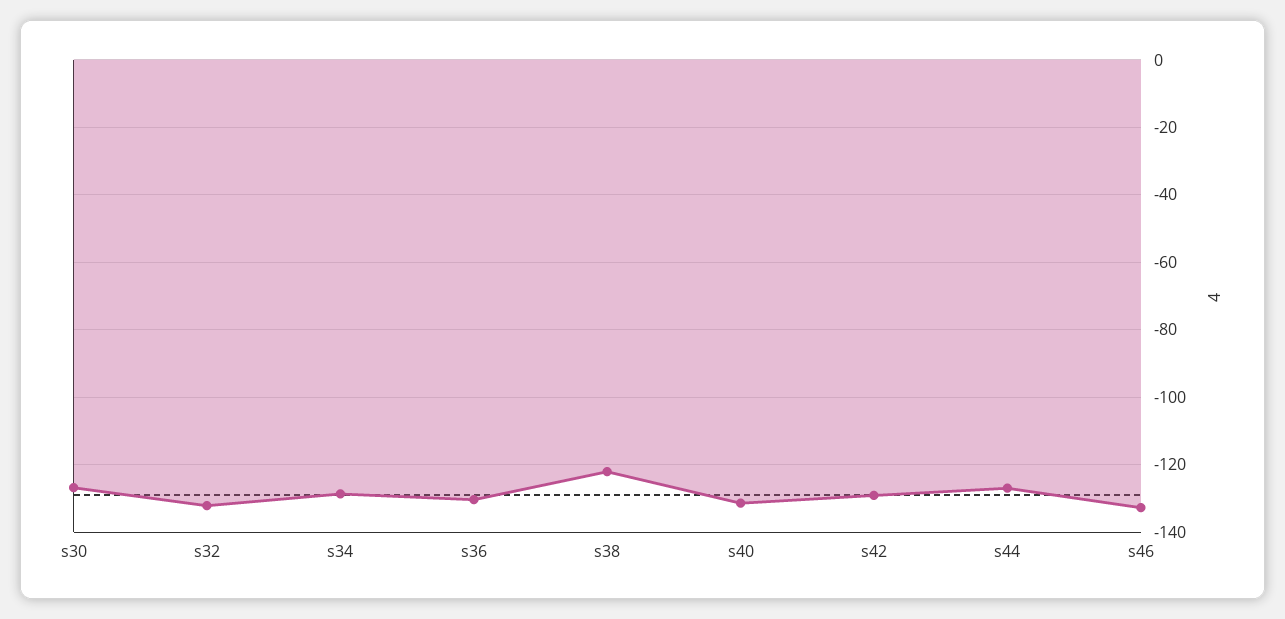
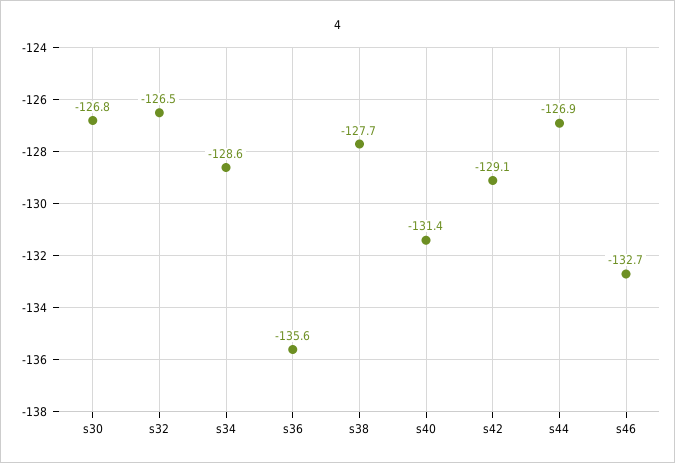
  {
    "s30": -126.8,
-   "s32": -132,
+   "s32": -126.5,
    "s34": -128.6,
-   "s36": -130,
+   "s36": -135.6,
-   "s38": -122,
+   "s38": -127.7,
    "s40": -131.4,
    "s42": -129.1,
    "s44": -126.9,
    "s46": -132.7
  }

